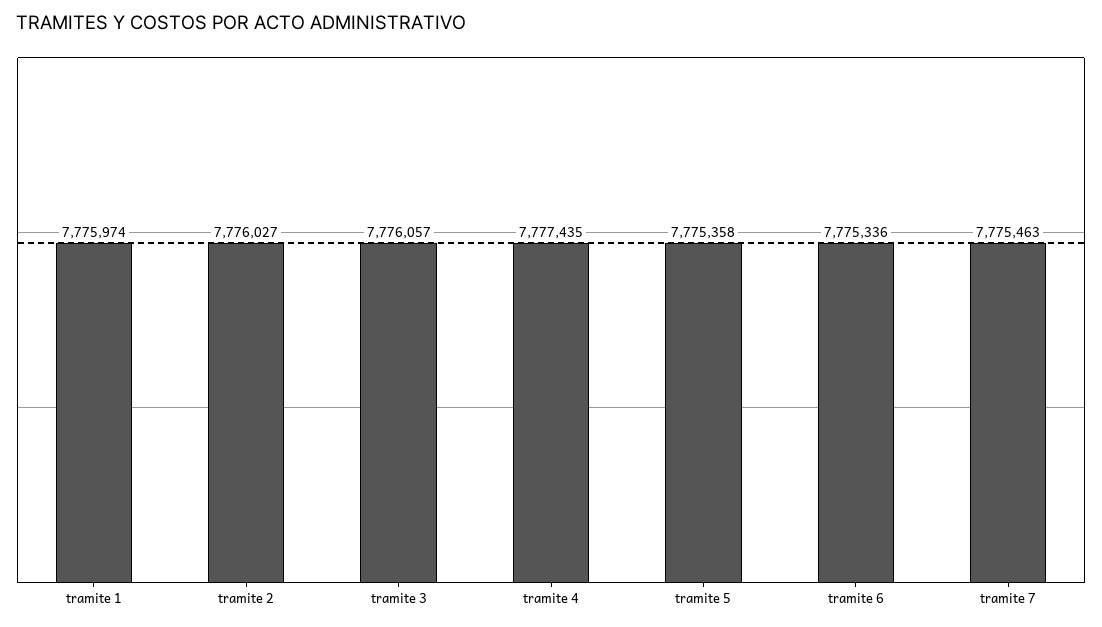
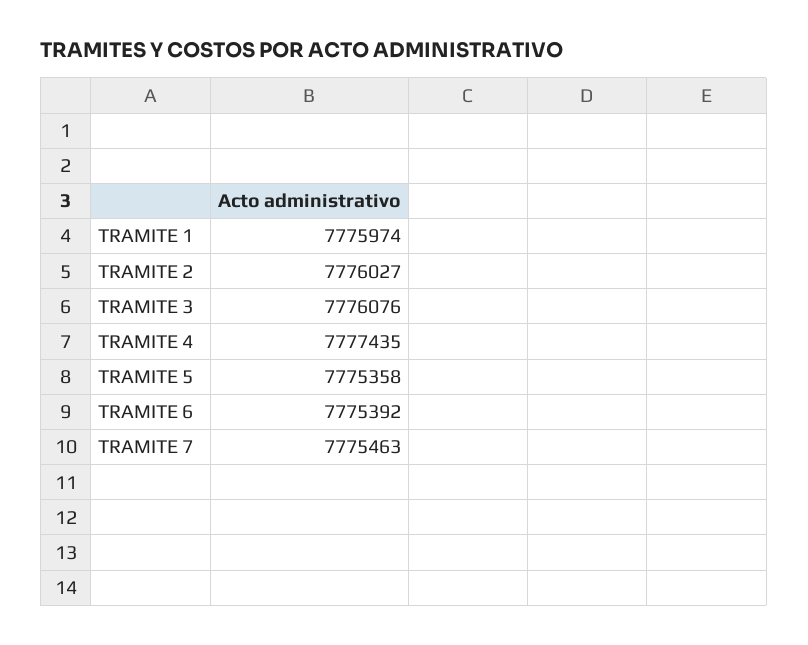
  {
    "tramite 1": 7775974,
    "tramite 2": 7776027,
-   "tramite 3": 7776057,
+   "tramite 3": 7776076,
    "tramite 4": 7777435,
    "tramite 5": 7775358,
-   "tramite 6": 7775336,
+   "tramite 6": 7775392,
    "tramite 7": 7775463
  }

